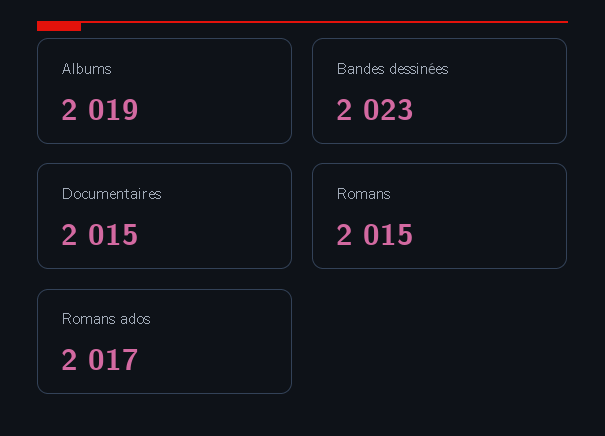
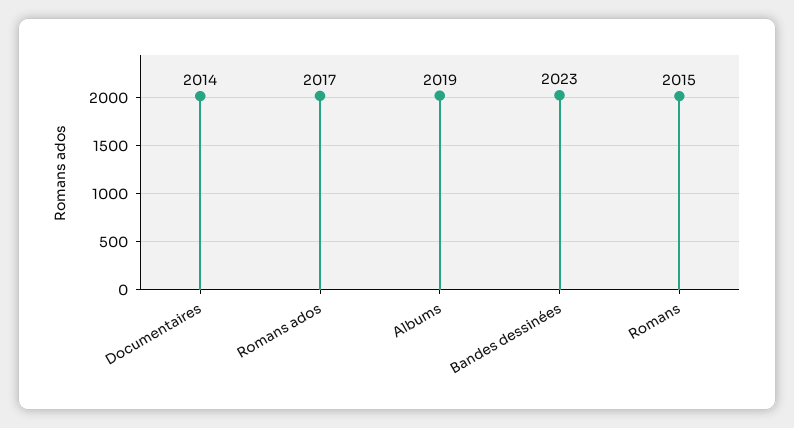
  {
    "Albums": 2019,
    "Bandes dessinées": 2023,
-   "Documentaires": 2015,
+   "Documentaires": 2014,
    "Romans": 2015,
    "Romans ados": 2017
  }

